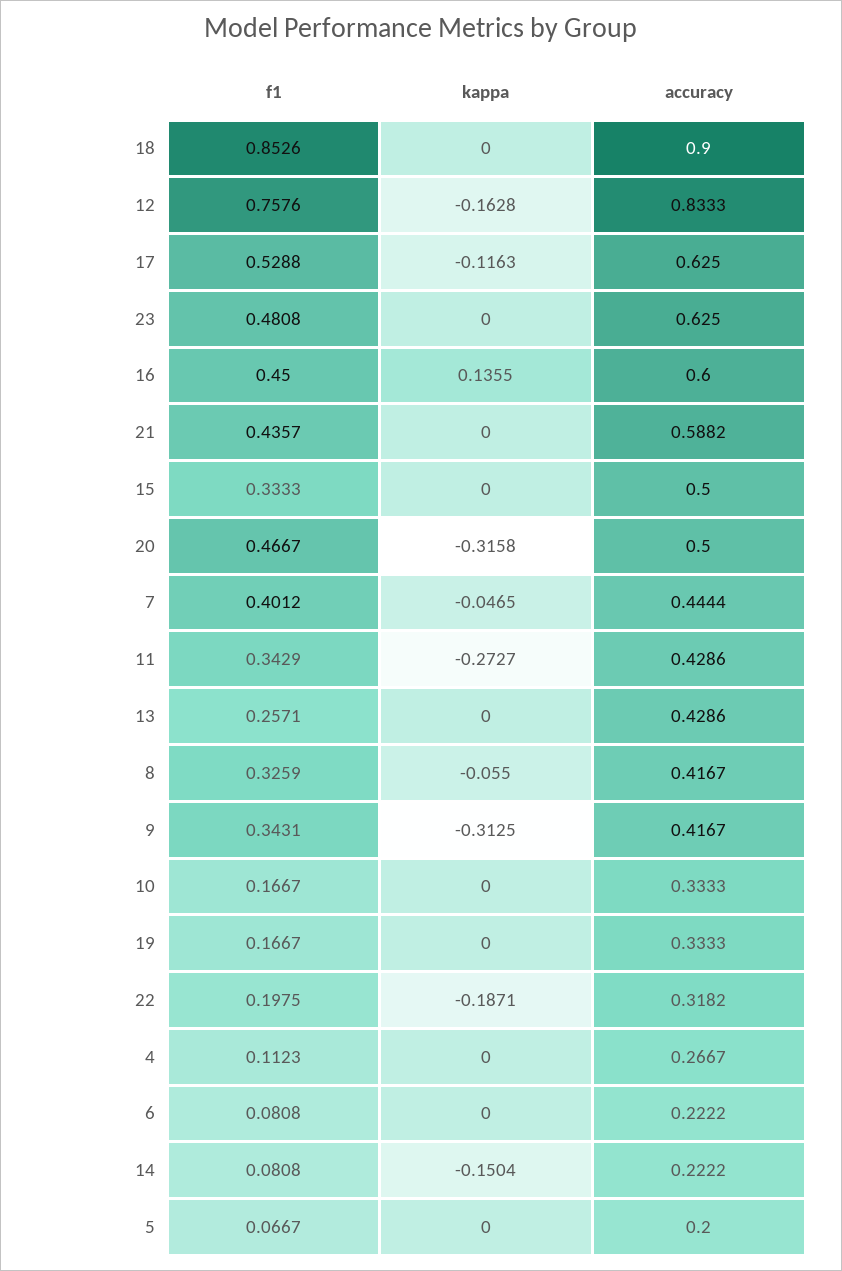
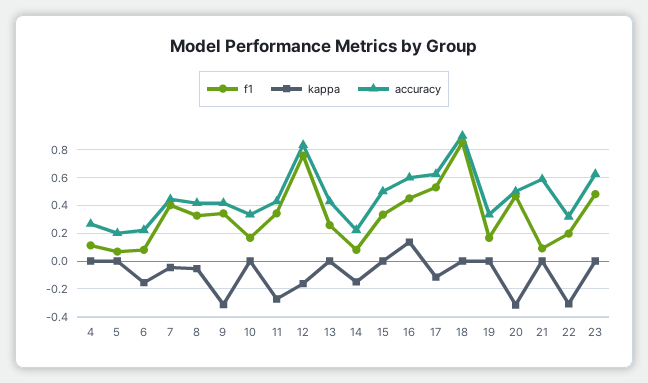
  {
    "f1": {
      "18": 0.8526,
      "12": 0.7576,
      "17": 0.5288,
      "23": 0.4808,
      "16": 0.45,
-     "21": 0.4357,
+     "21": 0.1,
      "15": 0.3333,
      "20": 0.4667,
      "7": 0.4012,
      "11": 0.3429,
      "13": 0.2571,
      "8": 0.3259,
      "9": 0.3431,
      "10": 0.1667,
      "19": 0.1667,
      "22": 0.1975,
      "4": 0.1123,
      "6": 0.0808,
      "14": 0.0808,
      "5": 0.0667
    },
    "kappa": {
      "18": 0,
      "12": -0.1628,
      "17": -0.1163,
      "23": 0,
      "16": 0.1355,
      "21": 0,
      "15": 0,
      "20": -0.3158,
      "7": -0.0465,
      "11": -0.2727,
      "13": 0,
      "8": -0.055,
      "9": -0.3125,
      "10": 0,
      "19": 0,
-     "22": -0.1871,
+     "22": -0.3,
      "4": 0,
-     "6": 0,
+     "6": -0.15,
      "14": -0.1504,
      "5": 0
    },
    "accuracy": {
      "18": 0.9,
      "12": 0.8333,
      "17": 0.625,
      "23": 0.625,
      "16": 0.6,
      "21": 0.5882,
      "15": 0.5,
      "20": 0.5,
      "7": 0.4444,
      "11": 0.4286,
      "13": 0.4286,
      "8": 0.4167,
      "9": 0.4167,
      "10": 0.3333,
      "19": 0.3333,
      "22": 0.3182,
      "4": 0.2667,
      "6": 0.2222,
      "14": 0.2222,
      "5": 0.2
    }
  }

